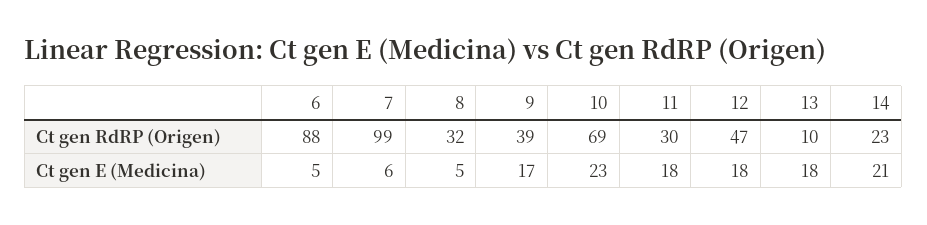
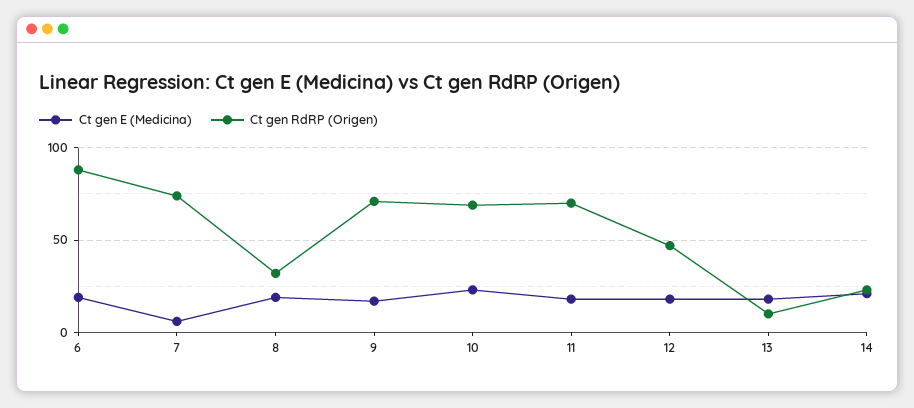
  {
    "Ct gen RdRP (Origen)": {
      "6": 88,
-     "7": 99,
+     "7": 75,
      "8": 32,
-     "9": 39,
+     "9": 70,
      "10": 69,
-     "11": 30,
+     "11": 70,
      "12": 47,
      "13": 10,
      "14": 23
    },
    "Ct gen E (Medicina)": {
-     "6": 5,
+     "6": 20,
      "7": 6,
-     "8": 5,
+     "8": 20,
      "9": 17,
      "10": 23,
      "11": 18,
      "12": 18,
      "13": 18,
      "14": 21
    }
  }

